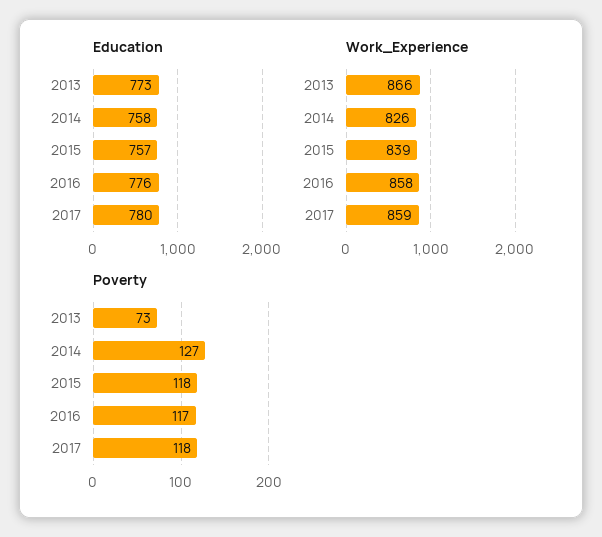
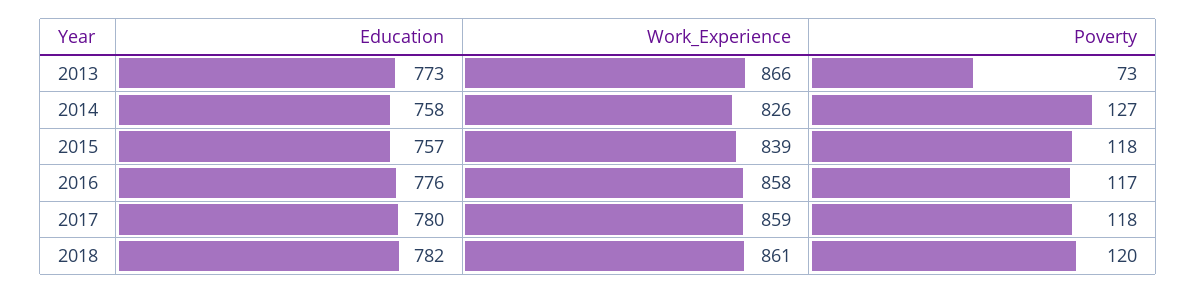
  {
    "Education": {
      "2013": 773,
      "2014": 758,
      "2015": 757,
      "2016": 776,
-     "2017": 780
+     "2017": 780,
+     "2018": 782
    },
    "Work_Experience": {
      "2013": 866,
      "2014": 826,
      "2015": 839,
      "2016": 858,
-     "2017": 859
+     "2017": 859,
+     "2018": 861
    },
    "Poverty": {
      "2013": 73,
      "2014": 127,
      "2015": 118,
      "2016": 117,
-     "2017": 118
+     "2017": 118,
+     "2018": 120
    }
  }

